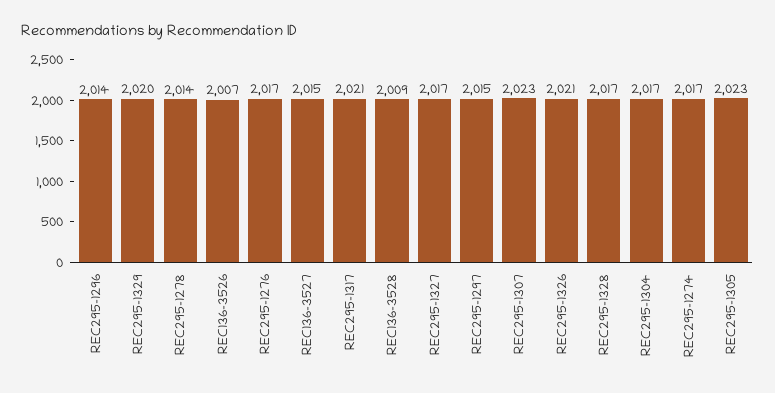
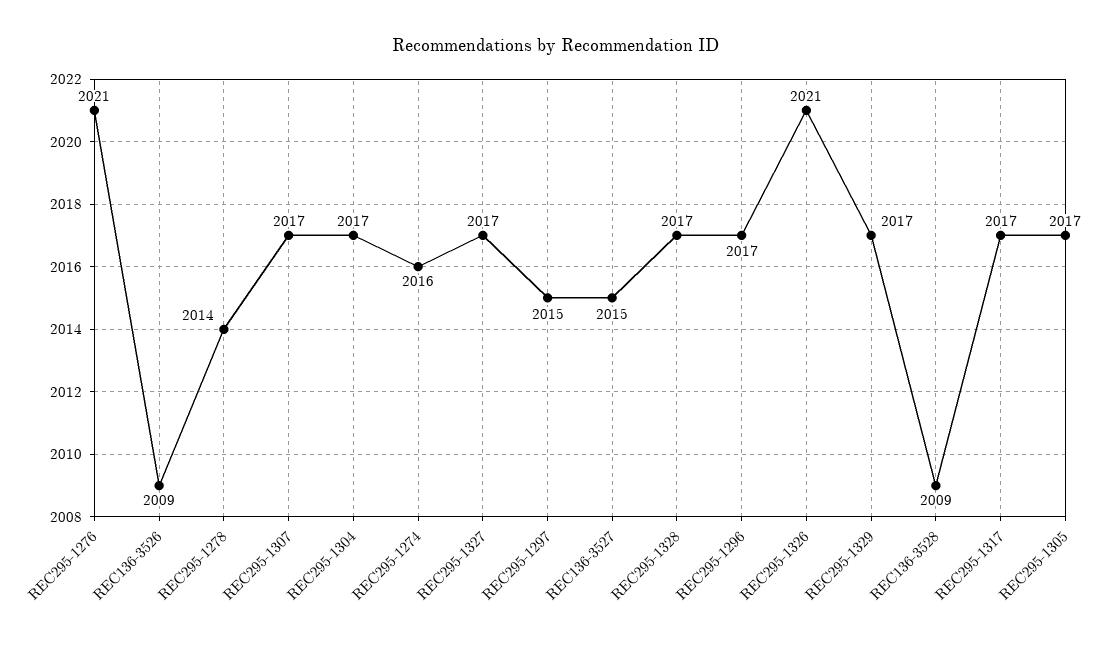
  {
-   "REC295-1296": 2014,
+   "REC295-1296": 2017,
-   "REC295-1329": 2020,
+   "REC295-1329": 2017,
    "REC295-1278": 2014,
-   "REC136-3526": 2007,
+   "REC136-3526": 2009,
-   "REC295-1276": 2017,
+   "REC295-1276": 2021,
    "REC136-3527": 2015,
-   "REC295-1317": 2021,
+   "REC295-1317": 2017,
    "REC136-3528": 2009,
    "REC295-1327": 2017,
    "REC295-1297": 2015,
-   "REC295-1307": 2023,
+   "REC295-1307": 2017,
    "REC295-1326": 2021,
    "REC295-1328": 2017,
    "REC295-1304": 2017,
-   "REC295-1274": 2017,
+   "REC295-1274": 2016,
-   "REC295-1305": 2023
+   "REC295-1305": 2017
  }

